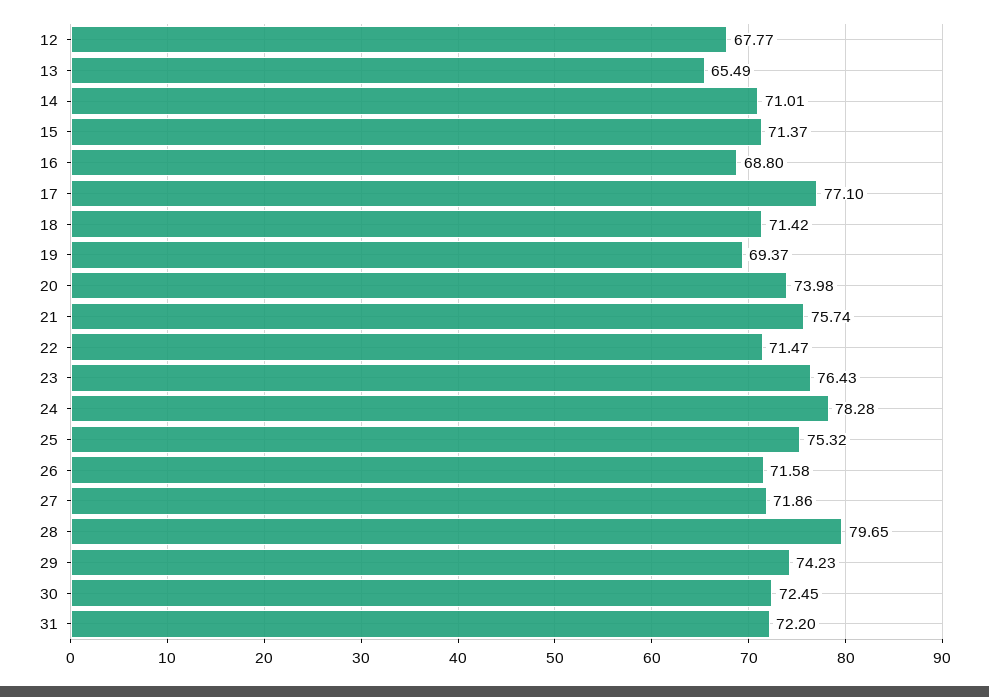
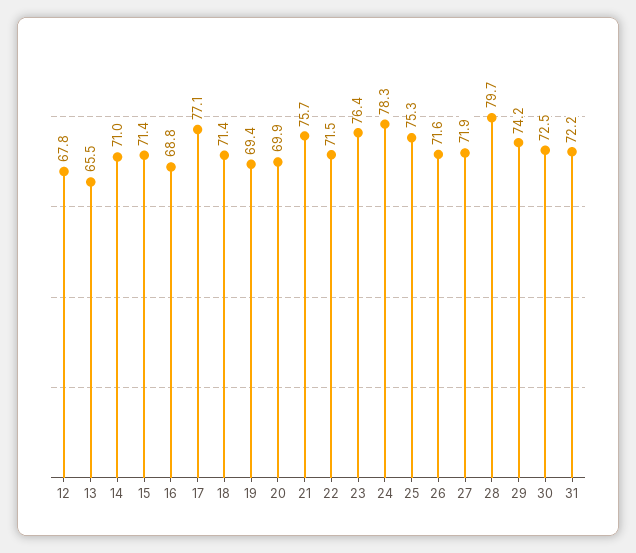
  {
    "12": 67.77,
    "13": 65.49,
    "14": 71.01,
    "15": 71.37,
    "16": 68.8,
    "17": 77.1,
    "18": 71.42,
    "19": 69.37,
-   "20": 73.98,
+   "20": 69.9,
    "21": 75.74,
    "22": 71.47,
    "23": 76.43,
    "24": 78.28,
    "25": 75.32,
    "26": 71.58,
    "27": 71.86,
    "28": 79.65,
    "29": 74.23,
    "30": 72.45,
    "31": 72.2
  }

